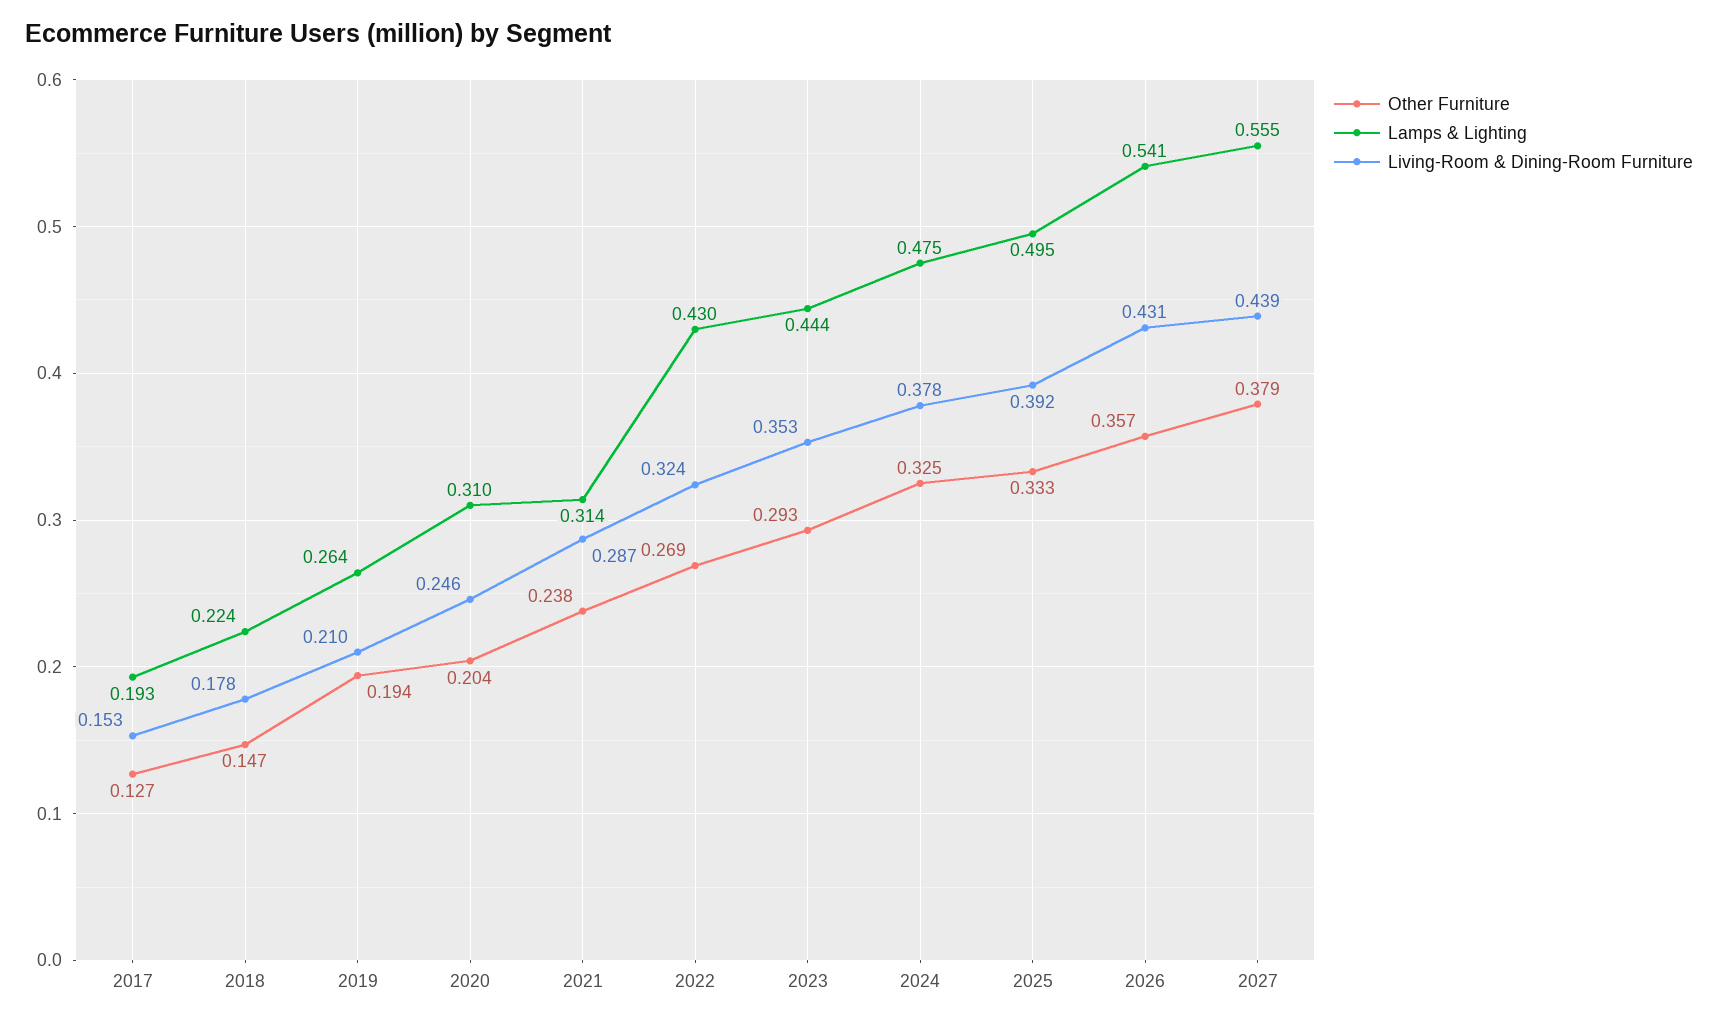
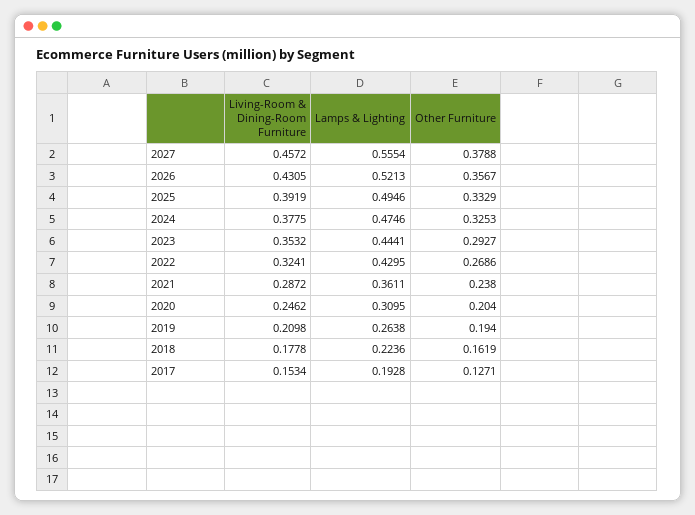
  {
    "Other Furniture": {
      "2017": 0.1271,
-     "2018": 0.147,
+     "2018": 0.1619,
      "2019": 0.194,
      "2020": 0.204,
      "2021": 0.238,
      "2022": 0.2686,
      "2023": 0.2927,
      "2024": 0.3253,
      "2025": 0.3329,
      "2026": 0.3567,
      "2027": 0.3788
    },
    "Lamps & Lighting": {
      "2017": 0.1928,
      "2018": 0.2236,
      "2019": 0.2638,
      "2020": 0.3095,
-     "2021": 0.314,
+     "2021": 0.3611,
      "2022": 0.4295,
      "2023": 0.4441,
      "2024": 0.4746,
      "2025": 0.4946,
-     "2026": 0.541,
+     "2026": 0.5213,
      "2027": 0.5554
    },
    "Living-Room & Dining-Room Furniture": {
      "2017": 0.1534,
      "2018": 0.1778,
      "2019": 0.2098,
      "2020": 0.2462,
      "2021": 0.2872,
      "2022": 0.3241,
      "2023": 0.3532,
      "2024": 0.3775,
      "2025": 0.3919,
      "2026": 0.4305,
-     "2027": 0.439
+     "2027": 0.4572
    }
  }

